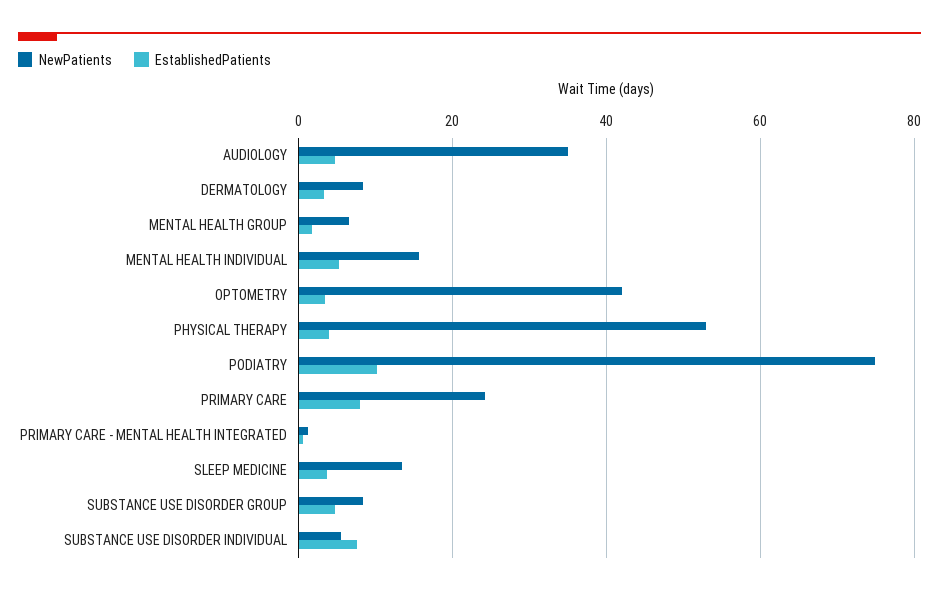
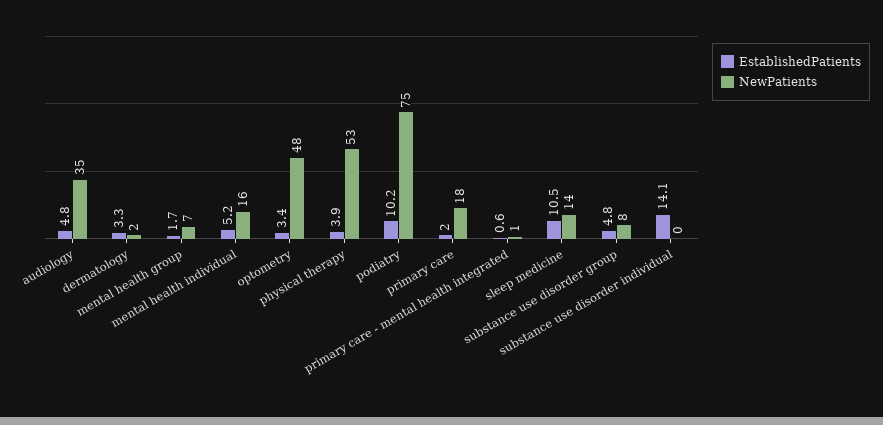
  {
    "NewPatients": {
      "AUDIOLOGY": 35,
-     "DERMATOLOGY": 8,
+     "DERMATOLOGY": 2,
      "MENTAL HEALTH GROUP": 7,
      "MENTAL HEALTH INDIVIDUAL": 16,
-     "OPTOMETRY": 42,
+     "OPTOMETRY": 48,
      "PHYSICAL THERAPY": 53,
      "PODIATRY": 75,
-     "PRIMARY CARE": 24,
+     "PRIMARY CARE": 18,
      "PRIMARY CARE - MENTAL HEALTH INTEGRATED": 1,
      "SLEEP MEDICINE": 14,
      "SUBSTANCE USE DISORDER GROUP": 8,
-     "SUBSTANCE USE DISORDER INDIVIDUAL": 6
+     "SUBSTANCE USE DISORDER INDIVIDUAL": 0
    },
    "EstablishedPatients": {
      "AUDIOLOGY": 4.8,
      "DERMATOLOGY": 3.3,
      "MENTAL HEALTH GROUP": 1.7,
      "MENTAL HEALTH INDIVIDUAL": 5.2,
      "OPTOMETRY": 3.4,
      "PHYSICAL THERAPY": 3.9,
      "PODIATRY": 10.2,
-     "PRIMARY CARE": 8,
+     "PRIMARY CARE": 2,
      "PRIMARY CARE - MENTAL HEALTH INTEGRATED": 0.6,
-     "SLEEP MEDICINE": 4,
+     "SLEEP MEDICINE": 10.5,
      "SUBSTANCE USE DISORDER GROUP": 4.8,
-     "SUBSTANCE USE DISORDER INDIVIDUAL": 8
+     "SUBSTANCE USE DISORDER INDIVIDUAL": 14.1
    }
  }

